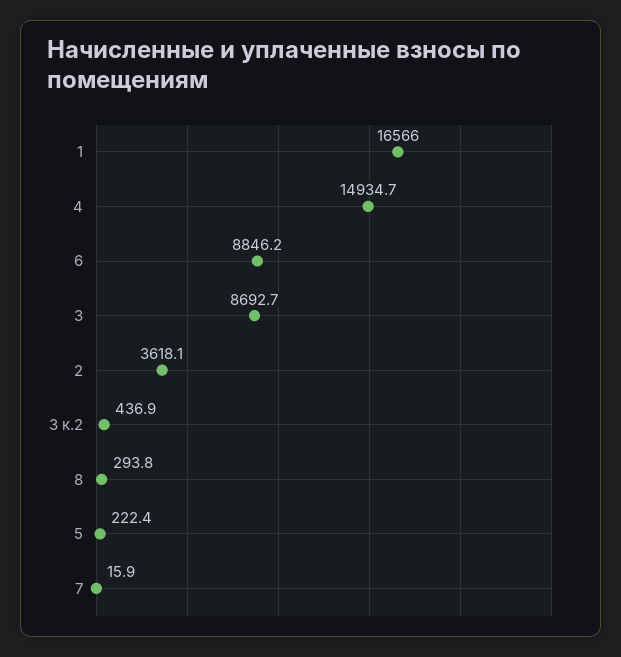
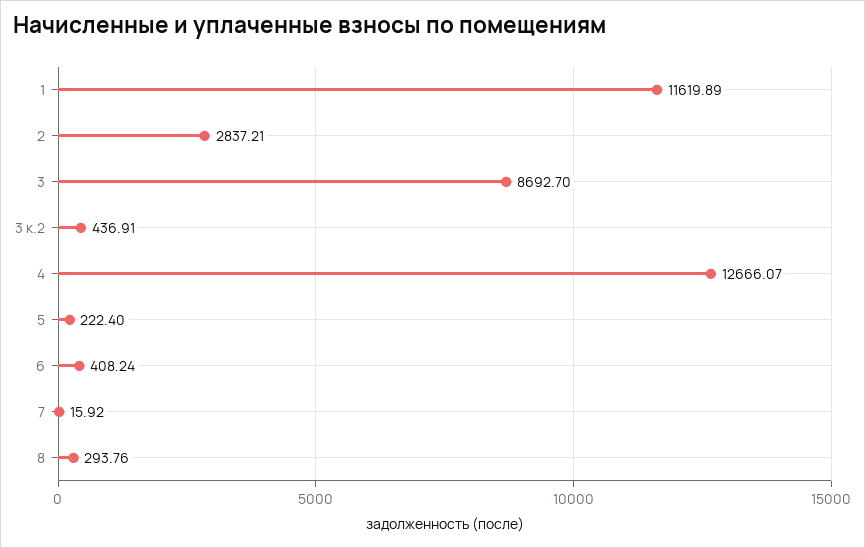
  {
-   "1": 16566,
+   "1": 11619.89,
-   "4": 14934.7,
+   "4": 12666.07,
-   "6": 8846.2,
+   "6": 408.24,
    "3": 8692.7,
-   "2": 3618.1,
+   "2": 2837.21,
    "3 к.2": 436.91,
    "8": 293.76,
    "5": 222.4,
    "7": 15.92
  }

